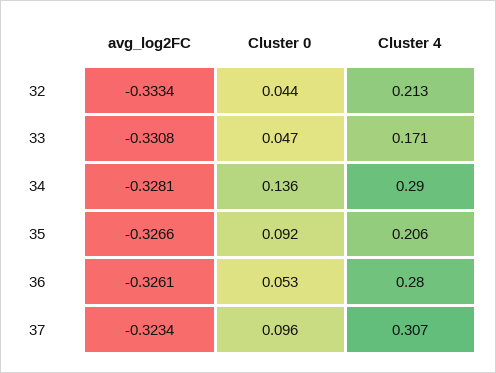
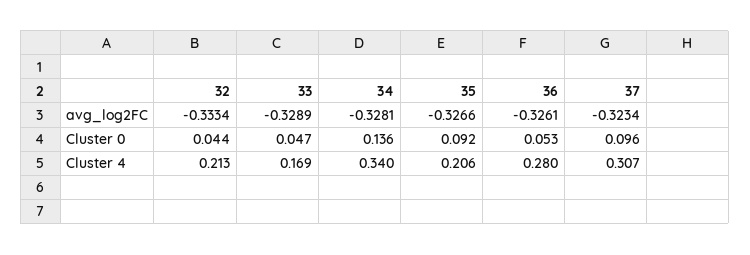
  {
    "avg_log2FC": {
      "32": -0.3334,
-     "33": -0.3308,
+     "33": -0.3289,
      "34": -0.3281,
      "35": -0.3266,
      "36": -0.3261,
      "37": -0.3234
    },
    "Cluster 0": {
      "32": 0.044,
      "33": 0.047,
      "34": 0.136,
      "35": 0.092,
      "36": 0.053,
      "37": 0.096
    },
    "Cluster 4": {
      "32": 0.213,
-     "33": 0.171,
+     "33": 0.169,
-     "34": 0.29,
+     "34": 0.34,
      "35": 0.206,
      "36": 0.28,
      "37": 0.307
    }
  }

